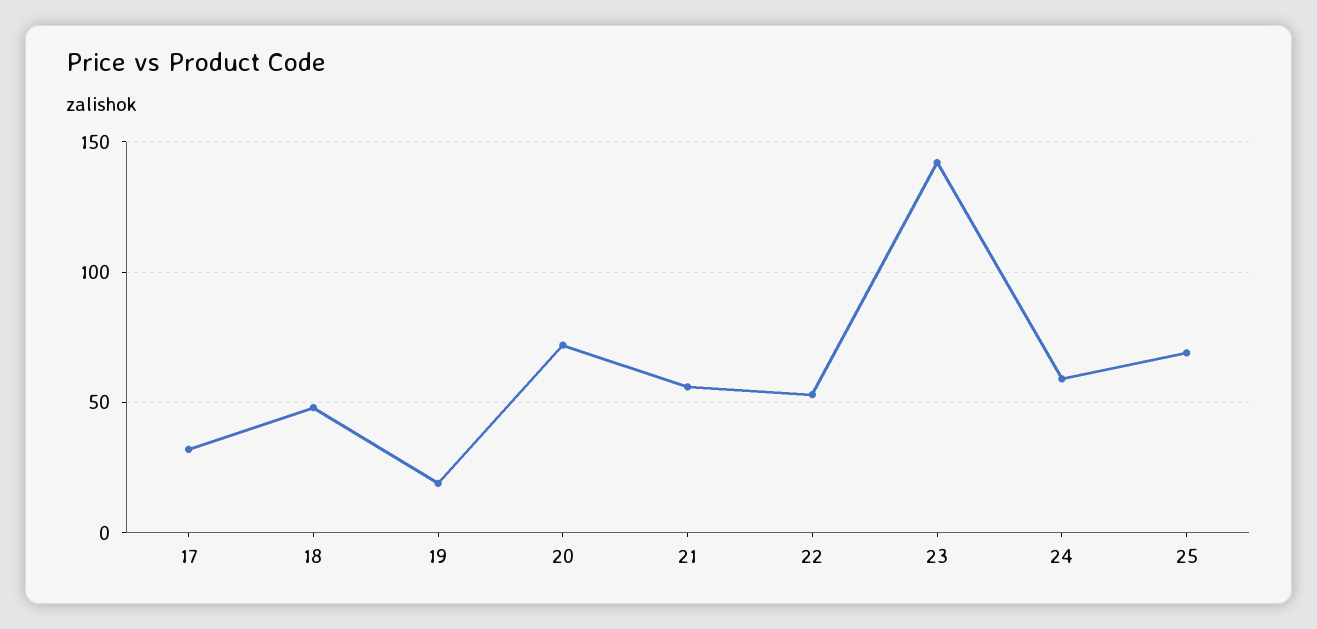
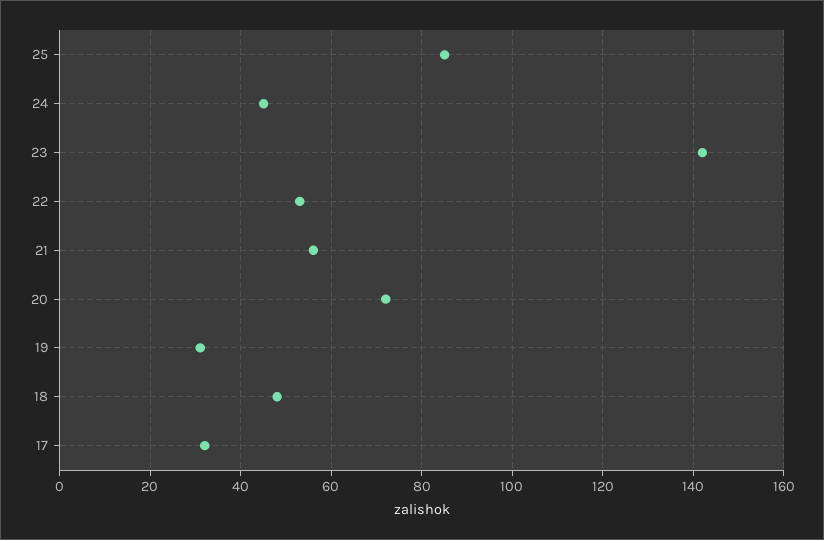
  {
    "17": 30,
    "18": 50,
-   "19": 20,
+   "19": 30,
    "20": 70,
    "21": 55,
    "22": 55,
    "23": 140,
-   "24": 60,
+   "24": 45,
-   "25": 70
+   "25": 85
  }

